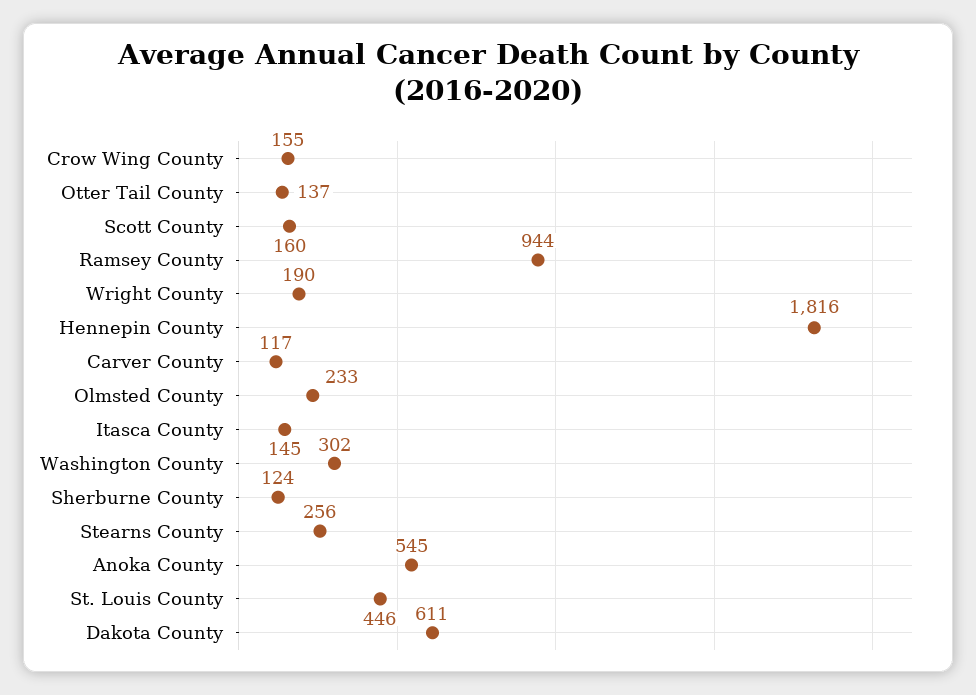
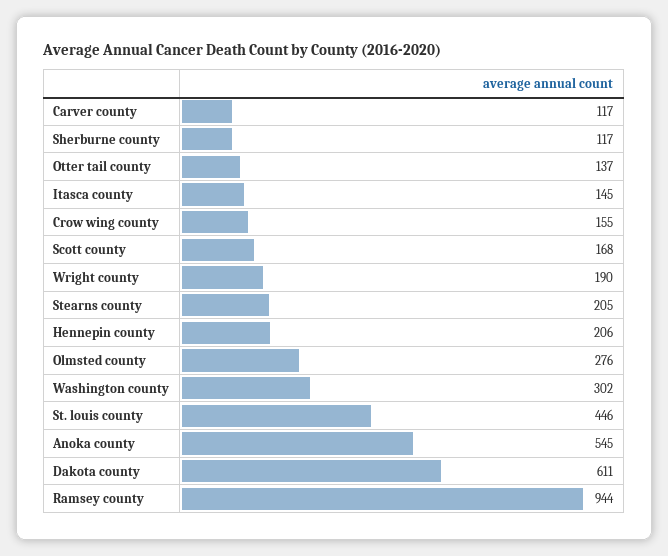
  {
    "Crow Wing County": 155,
    "Otter Tail County": 137,
-   "Scott County": 160,
+   "Scott County": 168,
    "Ramsey County": 944,
    "Wright County": 190,
-   "Hennepin County": 1816,
+   "Hennepin County": 206,
    "Carver County": 117,
-   "Olmsted County": 233,
+   "Olmsted County": 276,
    "Itasca County": 145,
    "Washington County": 302,
-   "Sherburne County": 124,
+   "Sherburne County": 117,
-   "Stearns County": 256,
+   "Stearns County": 205,
    "Anoka County": 545,
    "St. Louis County": 446,
    "Dakota County": 611
  }

